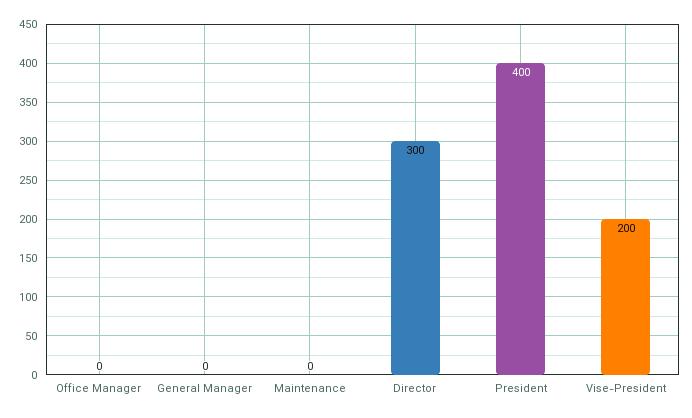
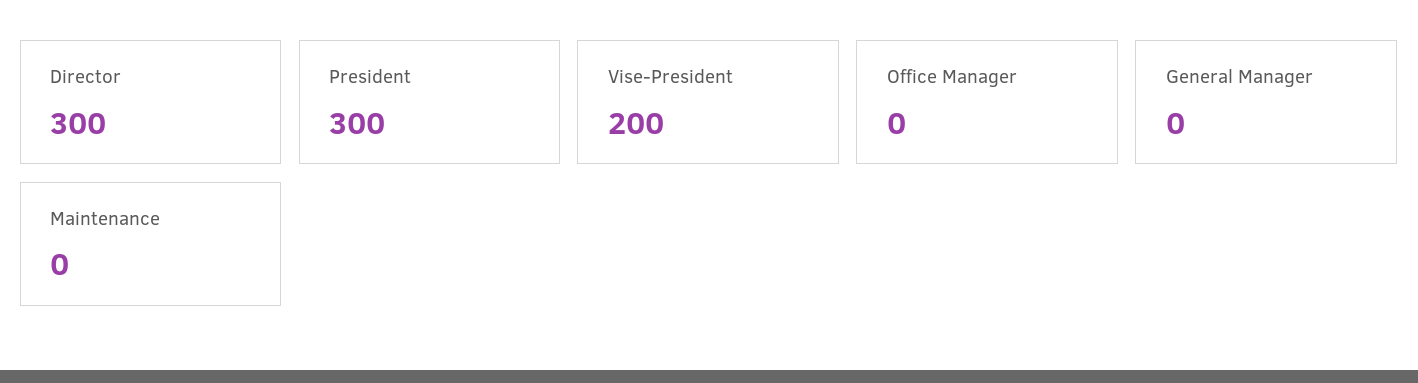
  {
    "Office Manager": 0,
    "General Manager": 0,
    "Maintenance": 0,
    "Director": 300,
-   "President": 400,
+   "President": 300,
    "Vise-President": 200
  }

